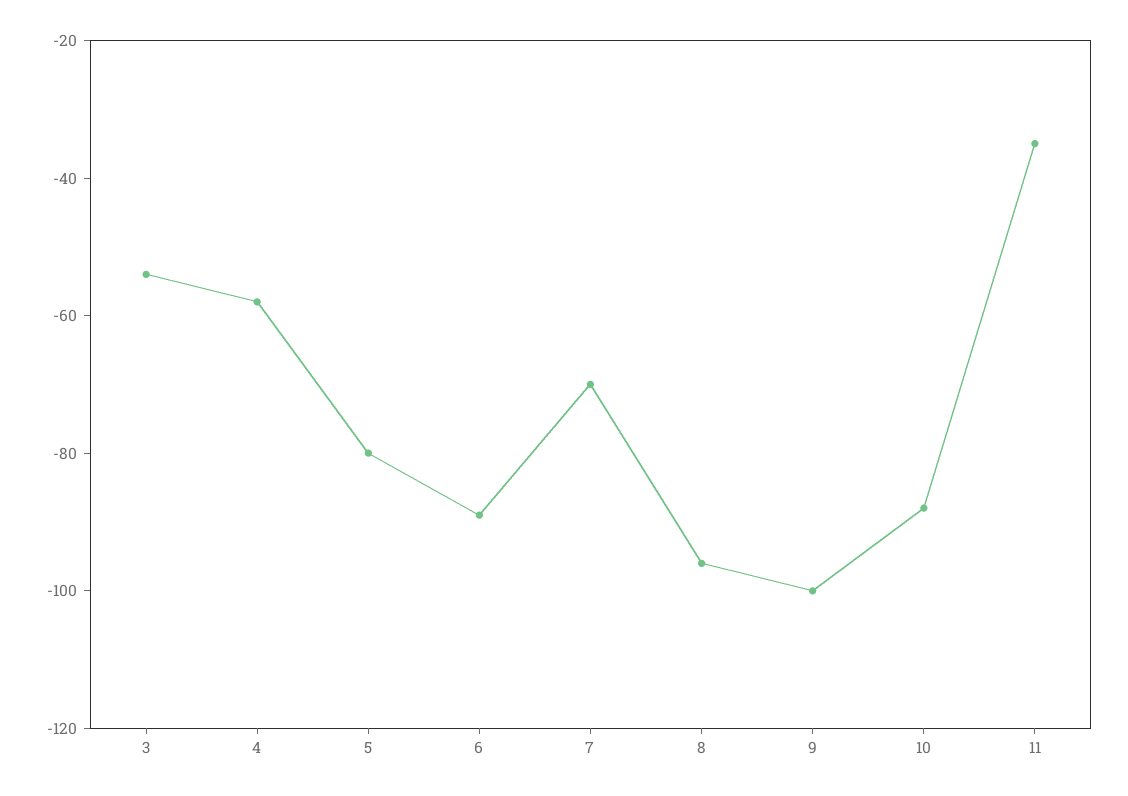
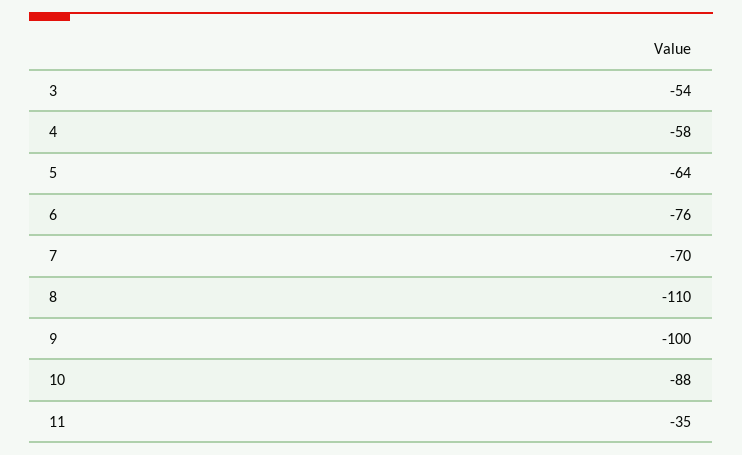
  {
    "3": -54,
    "4": -58,
-   "5": -80,
+   "5": -64,
-   "6": -90,
+   "6": -76,
    "7": -70,
-   "8": -95,
+   "8": -110,
    "9": -100,
    "10": -88,
    "11": -35
  }

